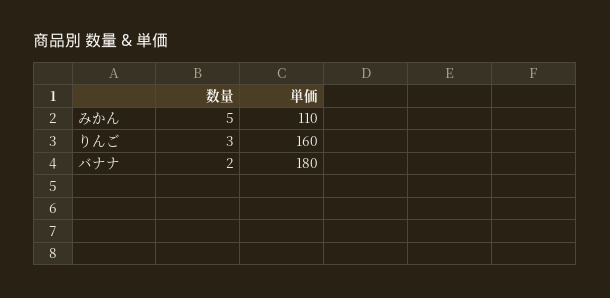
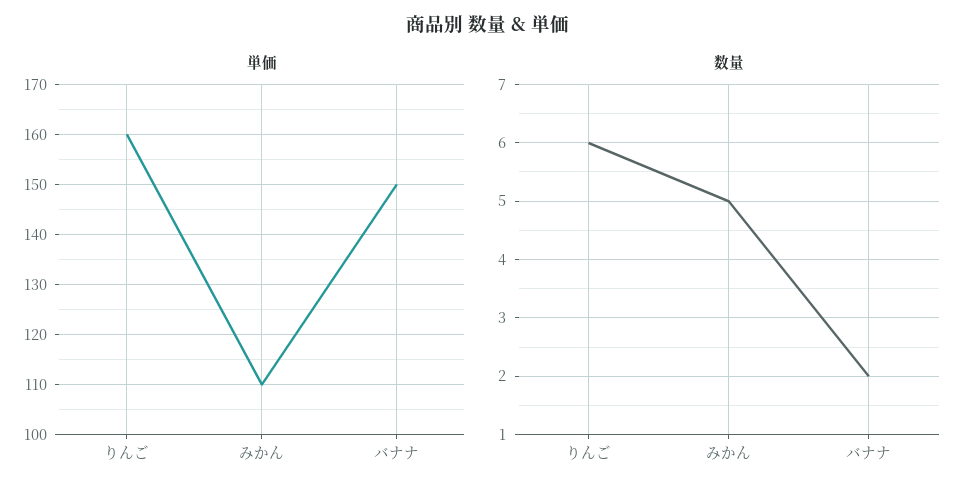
  {
    "数量": {
      "みかん": 5,
-     "りんご": 3,
+     "りんご": 6,
      "バナナ": 2
    },
    "単価": {
      "みかん": 110,
      "りんご": 160,
-     "バナナ": 180
+     "バナナ": 150
    }
  }

